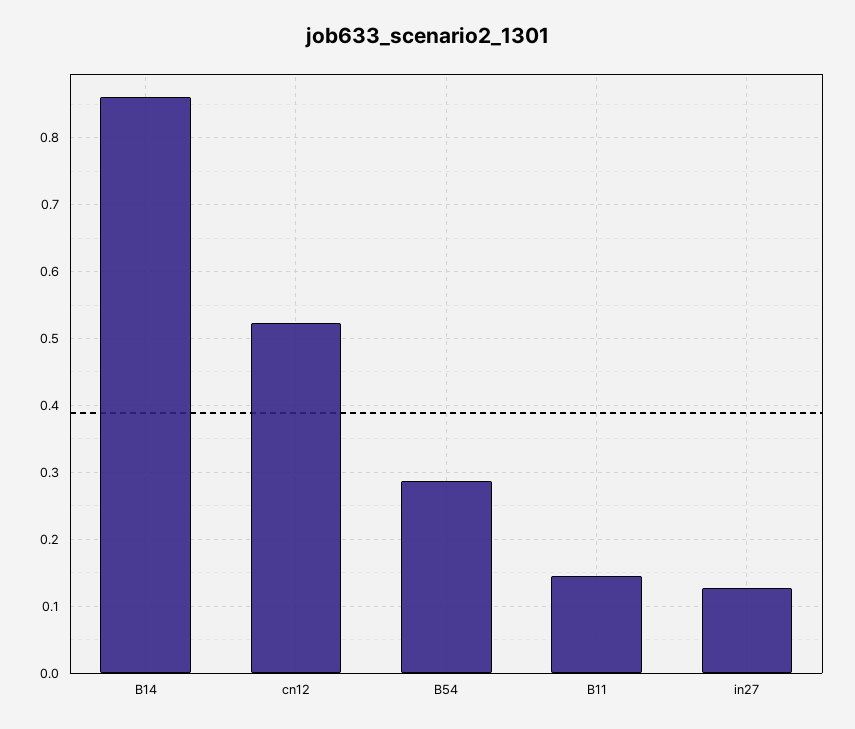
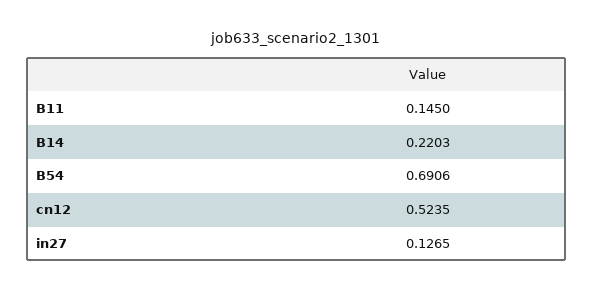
  {
-   "B14": 0.86,
+   "B14": 0.2203,
    "cn12": 0.5235,
-   "B54": 0.29,
+   "B54": 0.6906,
    "B11": 0.145,
    "in27": 0.1265
  }

